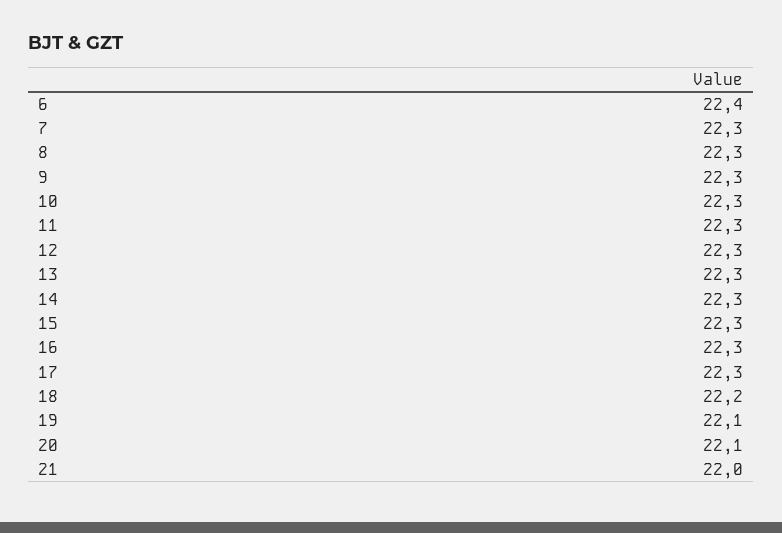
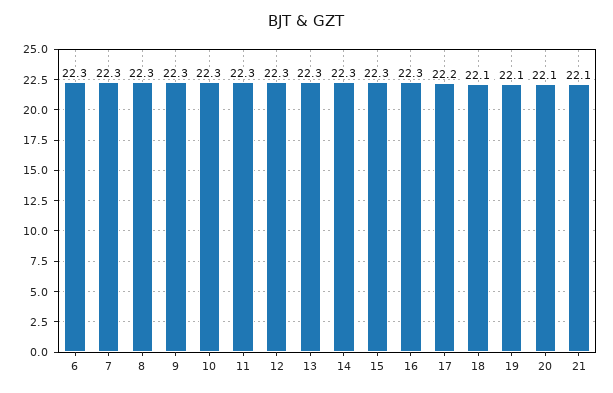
  {
-   "6": 22.4,
+   "6": 22.3,
    "7": 22.3,
    "8": 22.3,
    "9": 22.3,
    "10": 22.3,
    "11": 22.3,
    "12": 22.3,
    "13": 22.3,
    "14": 22.3,
    "15": 22.3,
    "16": 22.3,
-   "17": 22.3,
+   "17": 22.2,
-   "18": 22.2,
+   "18": 22.1,
    "19": 22.1,
    "20": 22.1,
-   "21": 22
+   "21": 22.1
  }

